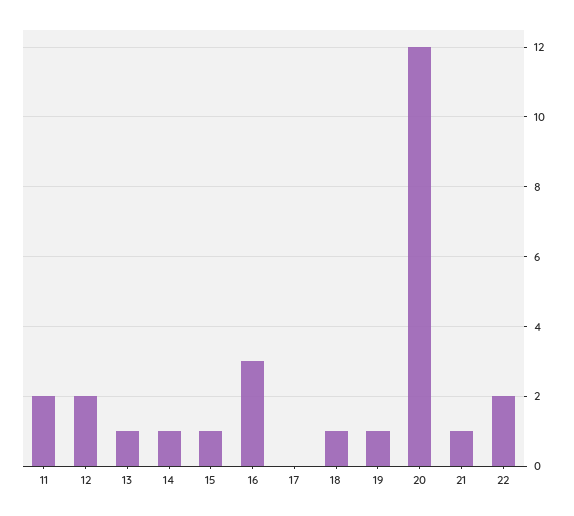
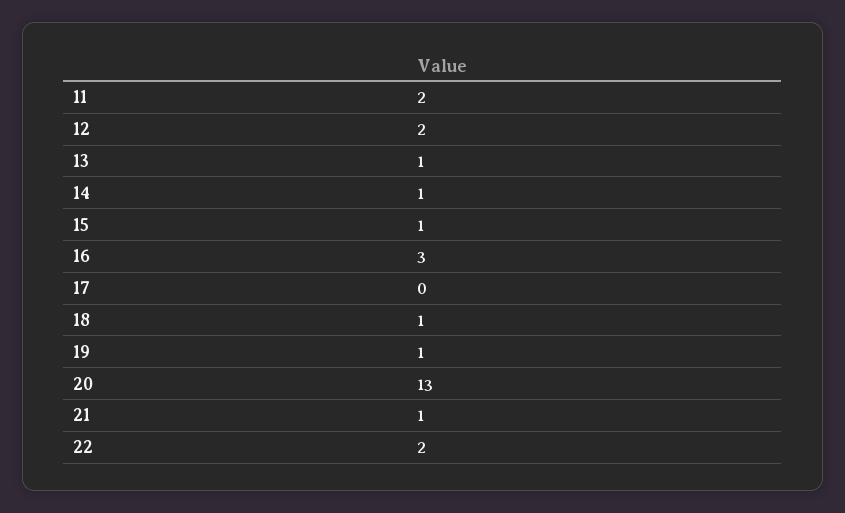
  {
    "11": 2,
    "12": 2,
    "13": 1,
    "14": 1,
    "15": 1,
    "16": 3,
    "17": 0,
    "18": 1,
    "19": 1,
-   "20": 12,
+   "20": 13,
    "21": 1,
    "22": 2
  }

